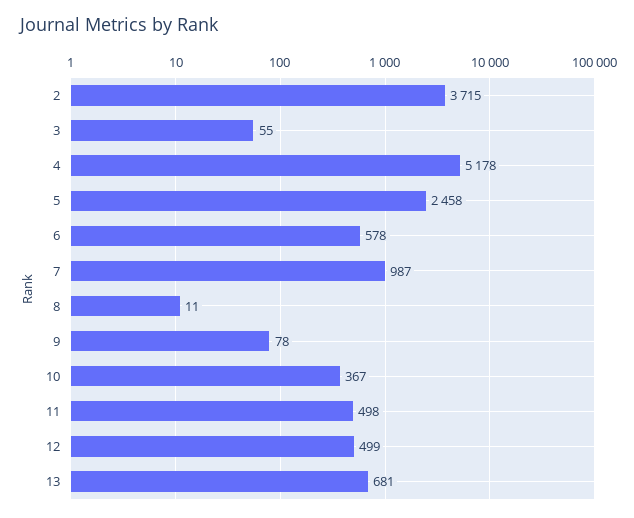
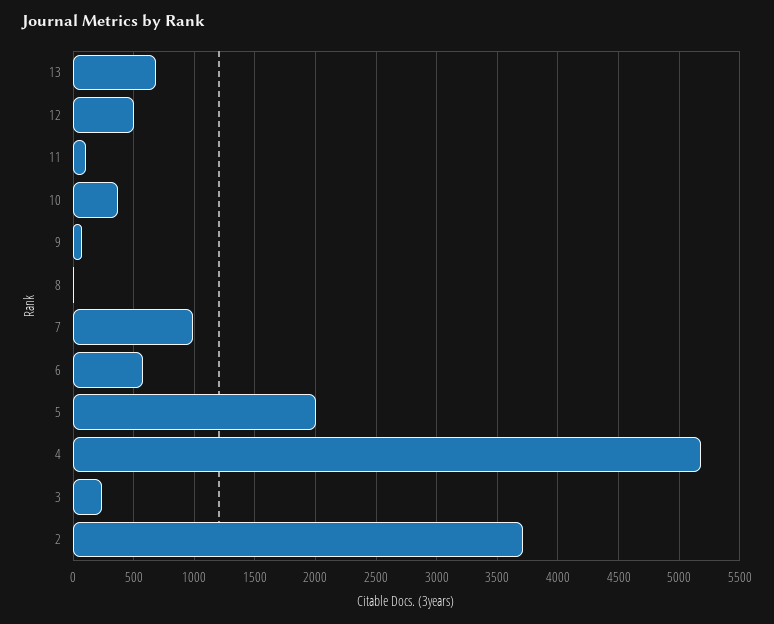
  {
    "2": 3715,
-   "3": 55,
+   "3": 250,
    "4": 5178,
-   "5": 2458,
+   "5": 2000,
    "6": 578,
    "7": 987,
    "8": 11,
    "9": 78,
    "10": 367,
-   "11": 498,
+   "11": 100,
    "12": 499,
    "13": 681
  }

